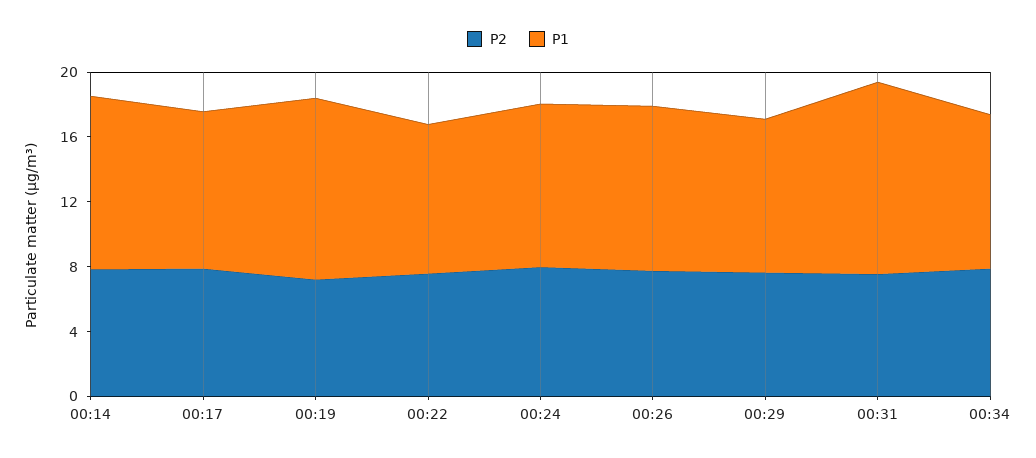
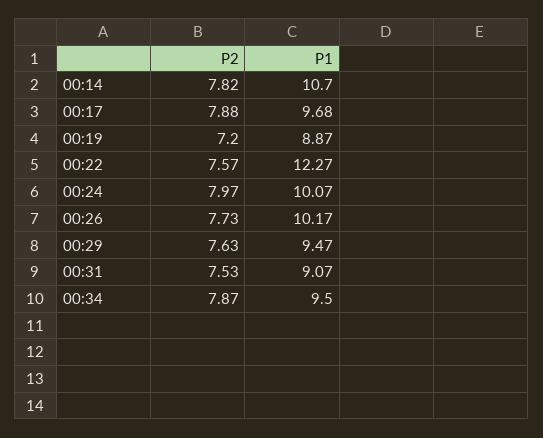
  {
    "P2": {
      "00:14": 7.82,
      "00:17": 7.88,
      "00:19": 7.2,
      "00:22": 7.57,
      "00:24": 7.97,
      "00:26": 7.73,
      "00:29": 7.63,
      "00:31": 7.53,
      "00:34": 7.87
    },
    "P1": {
      "00:14": 10.7,
      "00:17": 9.68,
-     "00:19": 11,
+     "00:19": 8.87,
-     "00:22": 9,
+     "00:22": 12.27,
      "00:24": 10.07,
      "00:26": 10.17,
      "00:29": 9.47,
-     "00:31": 12,
+     "00:31": 9.07,
      "00:34": 9.5
    }
  }

